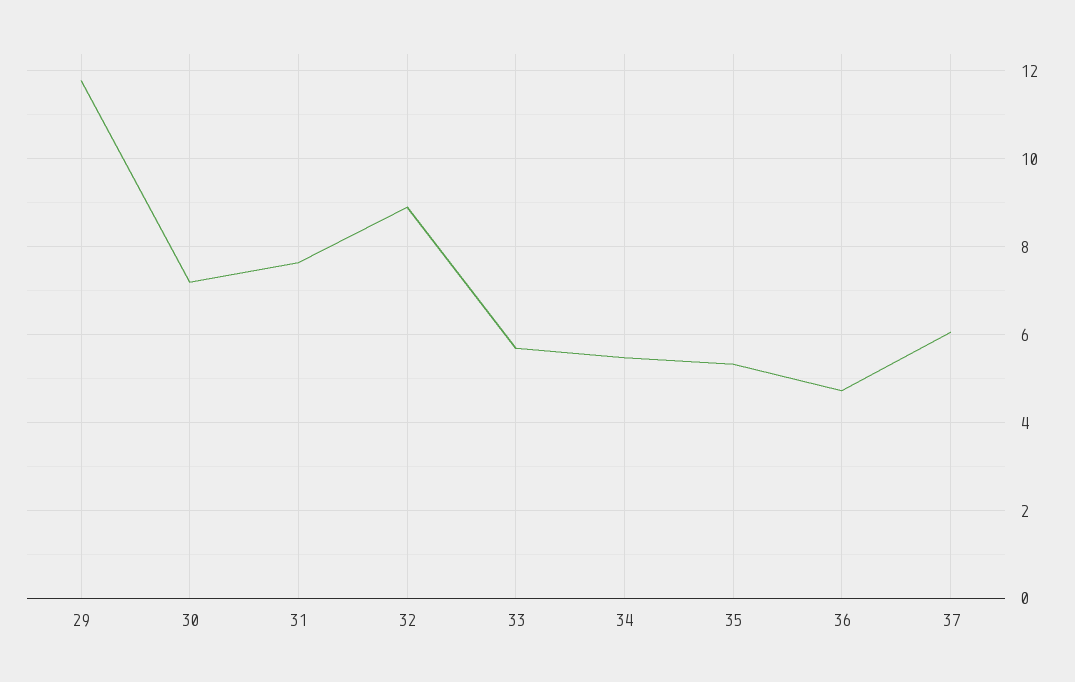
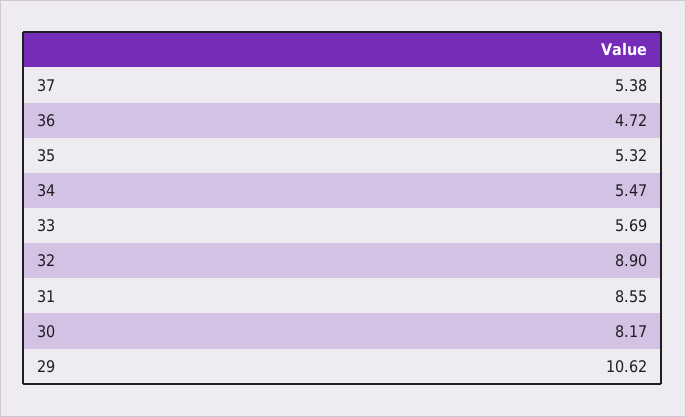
  {
-   "29": 11.8,
+   "29": 10.62,
-   "30": 7.2,
+   "30": 8.17,
-   "31": 7.6,
+   "31": 8.55,
    "32": 8.9,
    "33": 5.69,
    "34": 5.47,
    "35": 5.32,
    "36": 4.72,
-   "37": 6
+   "37": 5.38
  }

